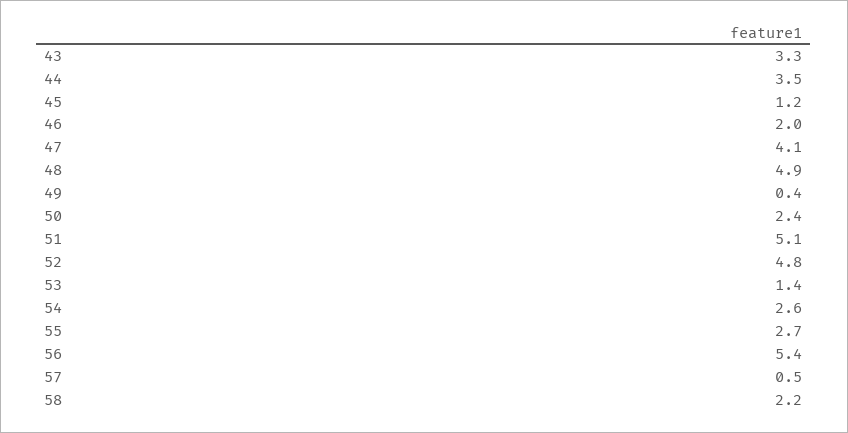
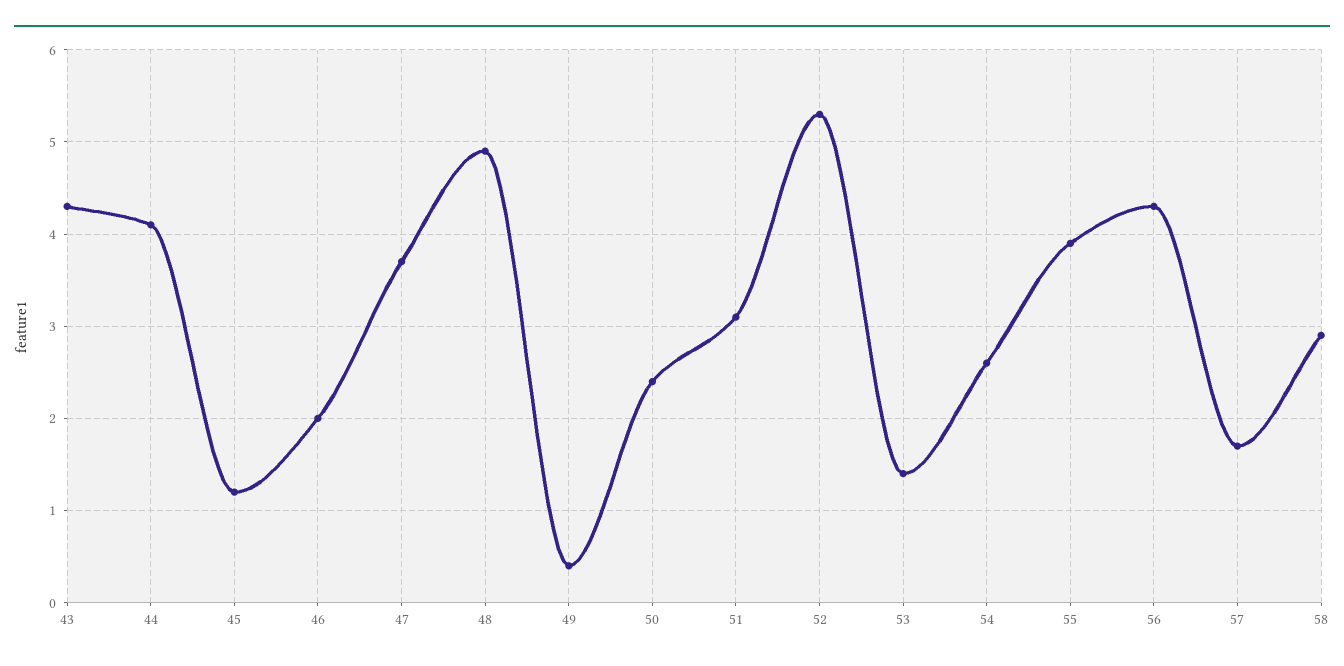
  {
-   "43": 3.3,
+   "43": 4.3,
-   "44": 3.5,
+   "44": 4.1,
    "45": 1.2,
    "46": 2,
-   "47": 4.1,
+   "47": 3.7,
    "48": 4.9,
    "49": 0.4,
    "50": 2.4,
-   "51": 5.1,
+   "51": 3.1,
-   "52": 4.8,
+   "52": 5.3,
    "53": 1.4,
    "54": 2.6,
-   "55": 2.7,
+   "55": 3.9,
-   "56": 5.4,
+   "56": 4.3,
-   "57": 0.5,
+   "57": 1.7,
-   "58": 2.2
+   "58": 2.9
  }

